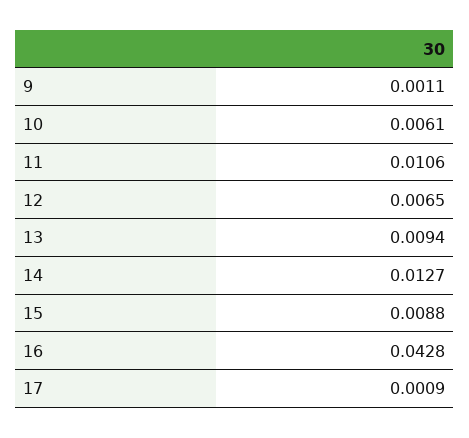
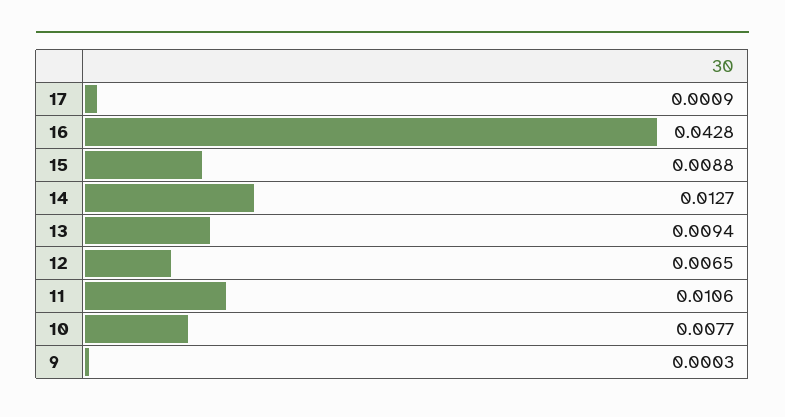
  {
-   "9": 0.0011,
+   "9": 0.0003,
-   "10": 0.0061,
+   "10": 0.0077,
    "11": 0.0106,
    "12": 0.0065,
    "13": 0.0094,
    "14": 0.0127,
    "15": 0.0088,
    "16": 0.0428,
    "17": 0.0009
  }

